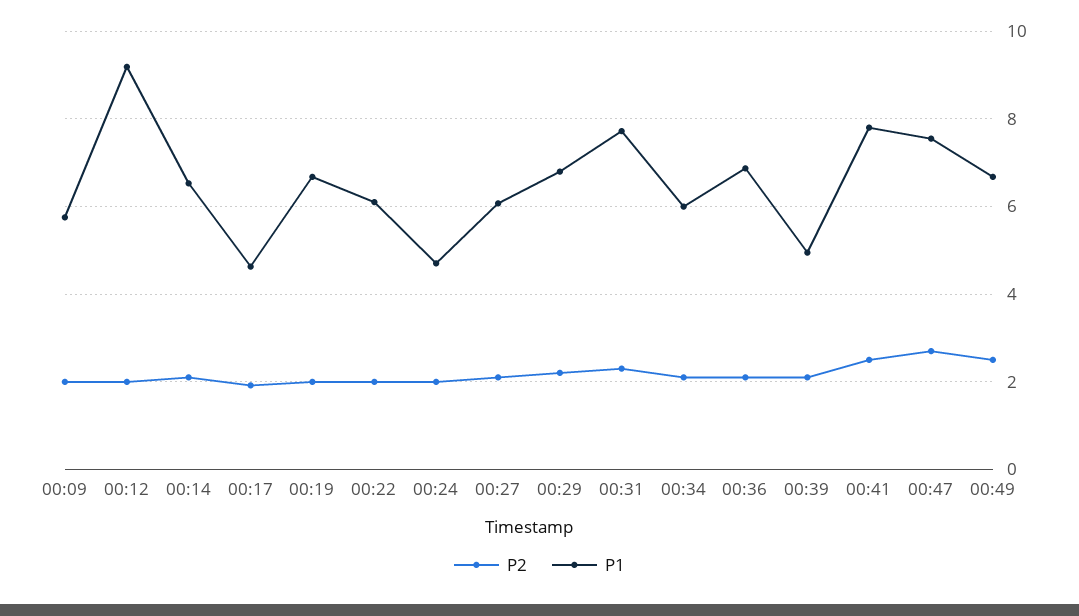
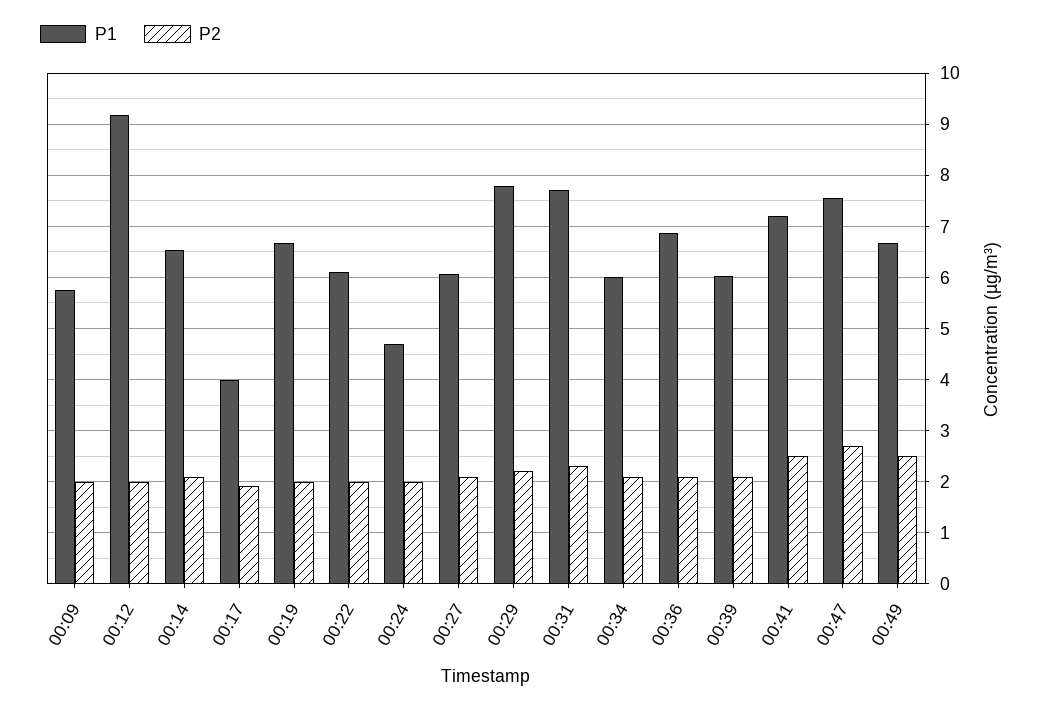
  {
    "P2": {
      "00:09": 2,
      "00:12": 2,
      "00:14": 2.2,
      "00:17": 2,
      "00:19": 2,
      "00:22": 2,
      "00:24": 2,
      "00:27": 2.2,
      "00:29": 2.2,
      "00:31": 2.4,
      "00:34": 2.2,
      "00:36": 2.2,
      "00:39": 2.2,
      "00:41": 2.6,
      "00:47": 2.8,
      "00:49": 2.6
    },
    "P1": {
      "00:09": 5.8,
      "00:12": 9.2,
      "00:14": 6.6,
-     "00:17": 4.6,
+     "00:17": 4,
      "00:19": 6.6,
      "00:22": 6.2,
      "00:24": 4.8,
      "00:27": 6,
-     "00:29": 6.8,
+     "00:29": 7.8,
      "00:31": 7.8,
      "00:34": 6,
      "00:36": 6.8,
-     "00:39": 5,
+     "00:39": 6,
-     "00:41": 7.8,
+     "00:41": 7.2,
      "00:47": 7.6,
      "00:49": 6.6
    }
  }

